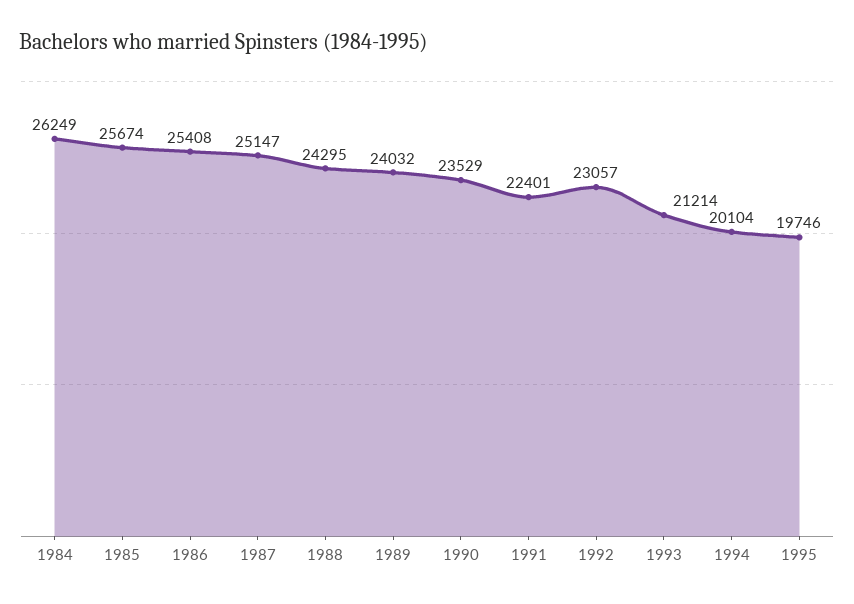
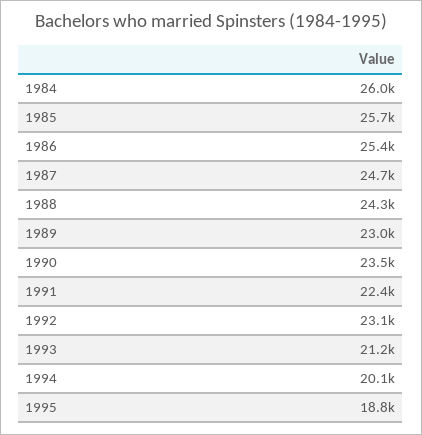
  {
-   "1984": 26249,
+   "1984": 26000,
    "1985": 25674,
    "1986": 25408,
-   "1987": 25147,
+   "1987": 24700,
    "1988": 24295,
-   "1989": 24032,
+   "1989": 23000,
    "1990": 23529,
    "1991": 22401,
    "1992": 23057,
    "1993": 21214,
    "1994": 20104,
-   "1995": 19746
+   "1995": 18800
  }

